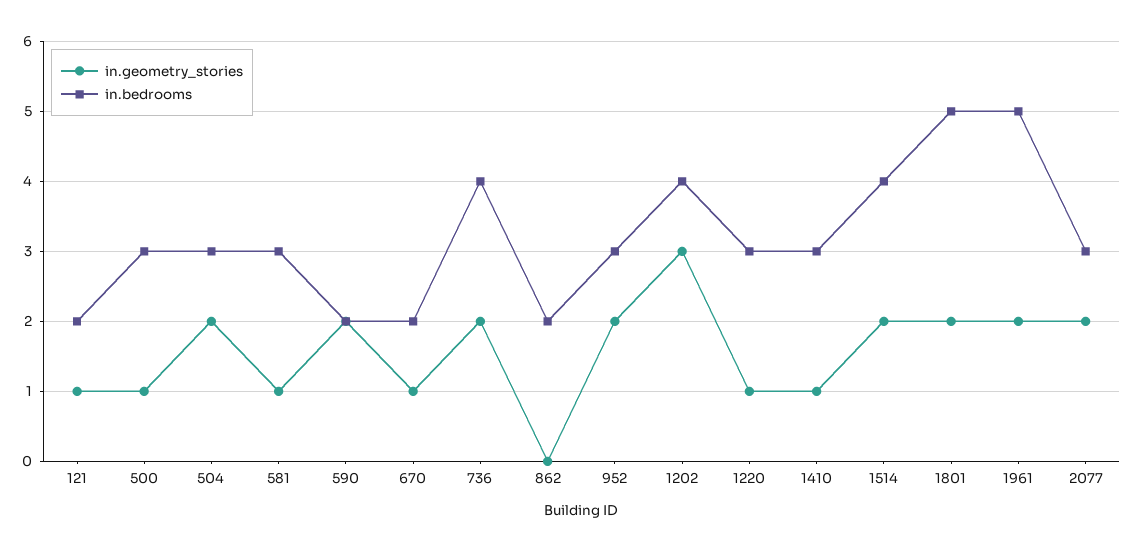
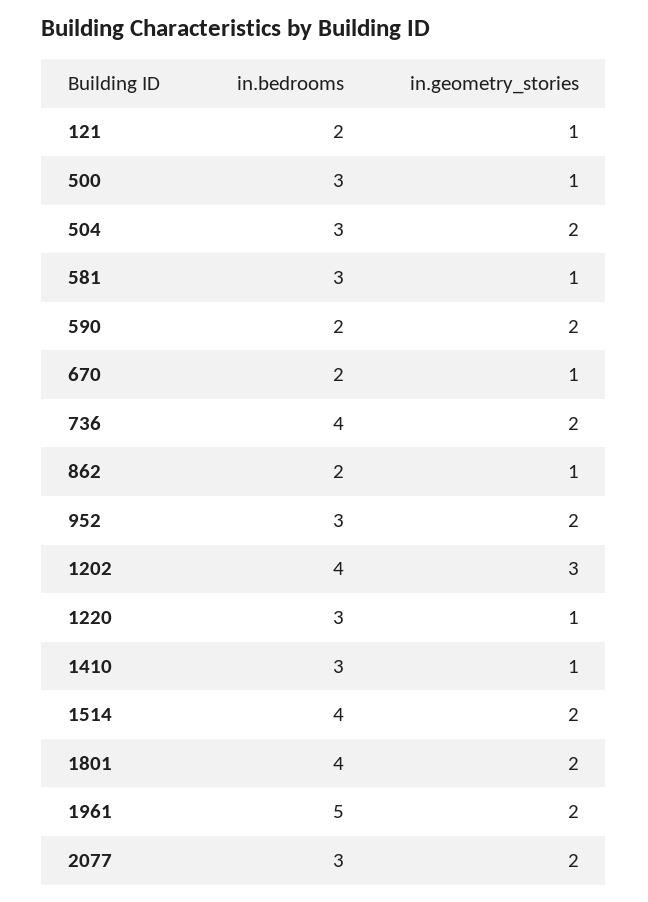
  {
    "in.geometry_stories": {
      "121": 1,
      "500": 1,
      "504": 2,
      "581": 1,
      "590": 2,
      "670": 1,
      "736": 2,
-     "862": 0,
+     "862": 1,
      "952": 2,
      "1202": 3,
      "1220": 1,
      "1410": 1,
      "1514": 2,
      "1801": 2,
      "1961": 2,
      "2077": 2
    },
    "in.bedrooms": {
      "121": 2,
      "500": 3,
      "504": 3,
      "581": 3,
      "590": 2,
      "670": 2,
      "736": 4,
      "862": 2,
      "952": 3,
      "1202": 4,
      "1220": 3,
      "1410": 3,
      "1514": 4,
-     "1801": 5,
+     "1801": 4,
      "1961": 5,
      "2077": 3
    }
  }

